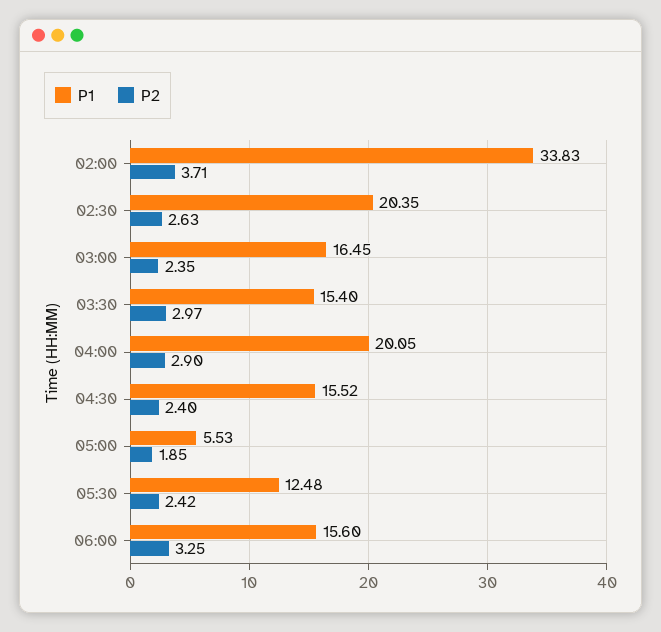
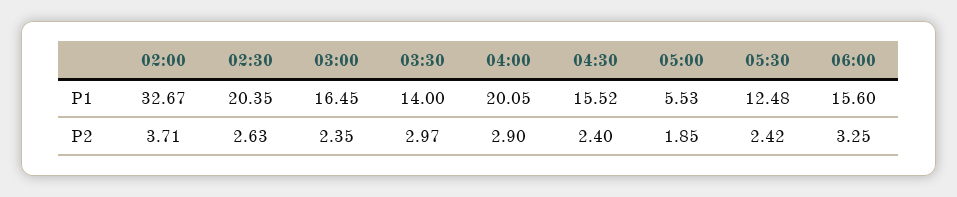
  {
    "P1": {
-     "02:00": 33.83,
+     "02:00": 32.67,
      "02:30": 20.35,
      "03:00": 16.45,
-     "03:30": 15.4,
+     "03:30": 14,
      "04:00": 20.05,
      "04:30": 15.52,
      "05:00": 5.53,
      "05:30": 12.48,
      "06:00": 15.6
    },
    "P2": {
      "02:00": 3.71,
      "02:30": 2.63,
      "03:00": 2.35,
      "03:30": 2.97,
      "04:00": 2.9,
      "04:30": 2.4,
      "05:00": 1.85,
      "05:30": 2.42,
      "06:00": 3.25
    }
  }

